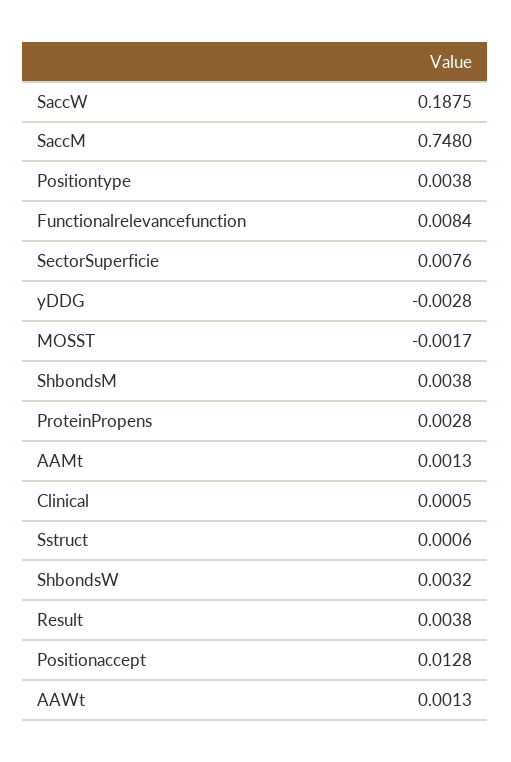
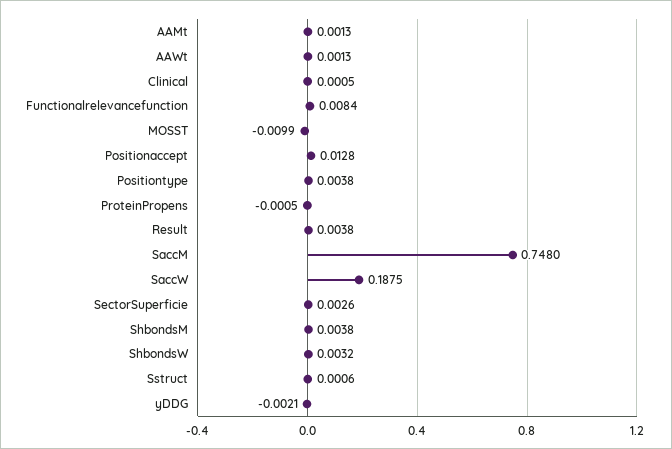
  {
    "SaccW": 0.1875,
    "SaccM": 0.748,
    "Positiontype": 0.0038,
    "Functionalrelevancefunction": 0.0084,
-   "SectorSuperficie": 0.0076,
+   "SectorSuperficie": 0.0026,
-   "yDDG": -0.0028,
+   "yDDG": -0.0021,
-   "MOSST": -0.0017,
+   "MOSST": -0.0099,
    "ShbondsM": 0.0038,
-   "ProteinPropens": 0.0028,
+   "ProteinPropens": -0.0005,
    "AAMt": 0.0013,
    "Clinical": 0.0005,
    "Sstruct": 0.0006,
    "ShbondsW": 0.0032,
    "Result": 0.0038,
    "Positionaccept": 0.0128,
    "AAWt": 0.0013
  }

